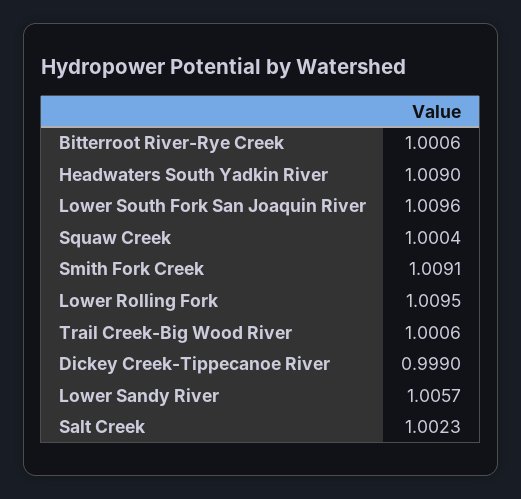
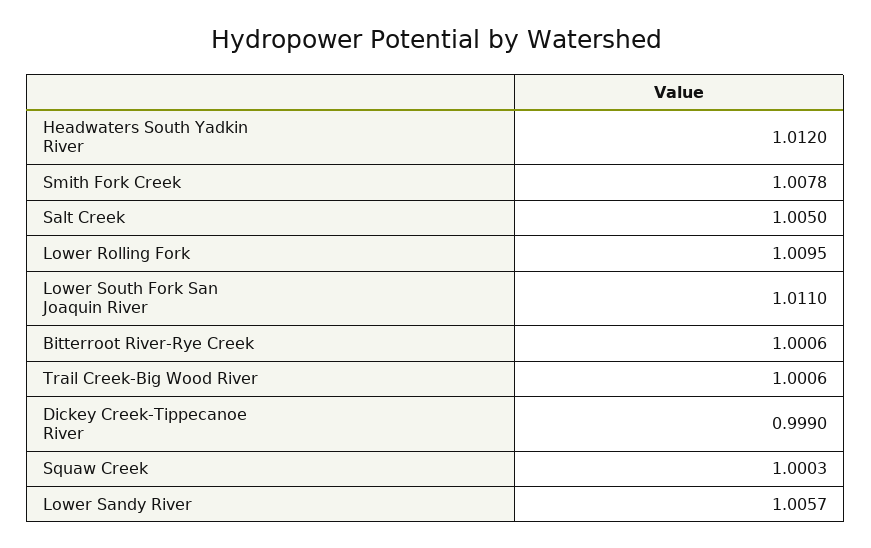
  {
    "Bitterroot River-Rye Creek": 1.0006,
-   "Headwaters South Yadkin River": 1.009,
+   "Headwaters South Yadkin River": 1.012,
-   "Lower South Fork San Joaquin River": 1.0096,
+   "Lower South Fork San Joaquin River": 1.011,
-   "Squaw Creek": 1.0004,
+   "Squaw Creek": 1.0003,
-   "Smith Fork Creek": 1.0091,
+   "Smith Fork Creek": 1.0078,
    "Lower Rolling Fork": 1.0095,
    "Trail Creek-Big Wood River": 1.0006,
    "Dickey Creek-Tippecanoe River": 0.999,
    "Lower Sandy River": 1.0057,
-   "Salt Creek": 1.0023
+   "Salt Creek": 1.005
  }

